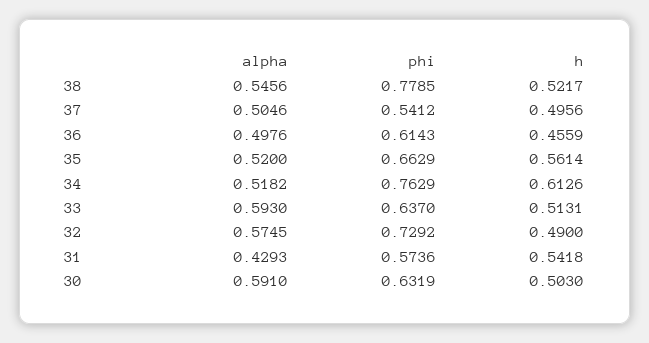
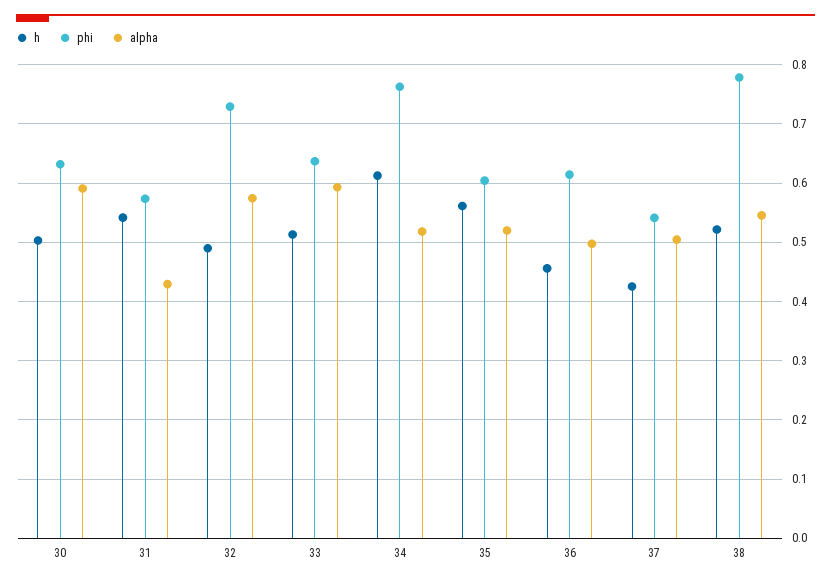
  {
    "alpha": {
      "38": 0.5456,
      "37": 0.5046,
      "36": 0.4976,
      "35": 0.52,
      "34": 0.5182,
      "33": 0.593,
      "32": 0.5745,
      "31": 0.4293,
      "30": 0.591
    },
    "phi": {
      "38": 0.7785,
      "37": 0.5412,
      "36": 0.6143,
-     "35": 0.6629,
+     "35": 0.6,
      "34": 0.7629,
      "33": 0.637,
      "32": 0.7292,
      "31": 0.5736,
      "30": 0.6319
    },
    "h": {
      "38": 0.5217,
-     "37": 0.4956,
+     "37": 0.42,
      "36": 0.4559,
      "35": 0.5614,
      "34": 0.6126,
      "33": 0.5131,
      "32": 0.49,
      "31": 0.5418,
      "30": 0.503
    }
  }

